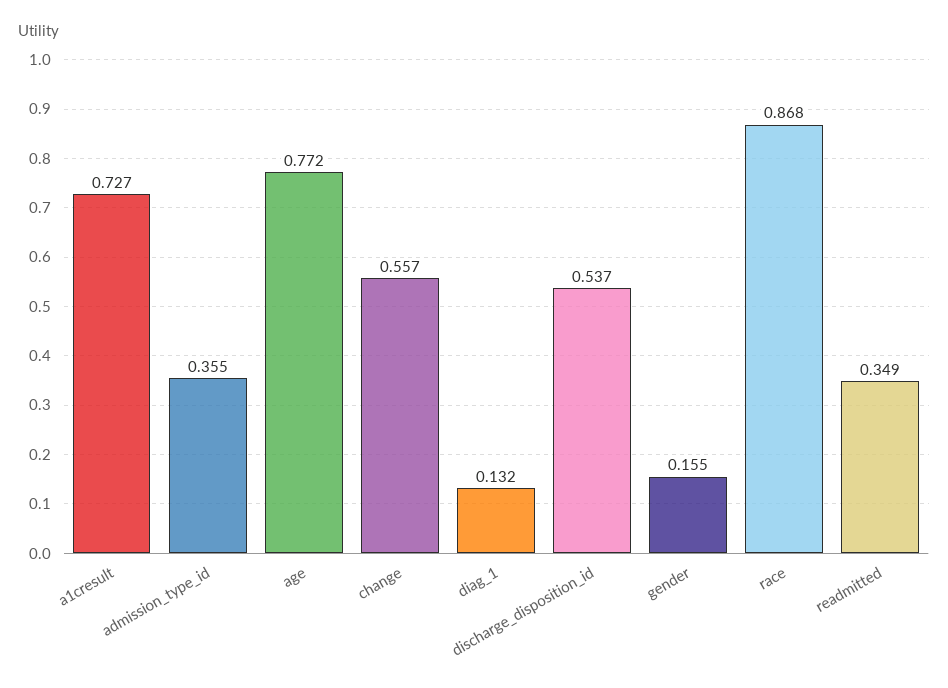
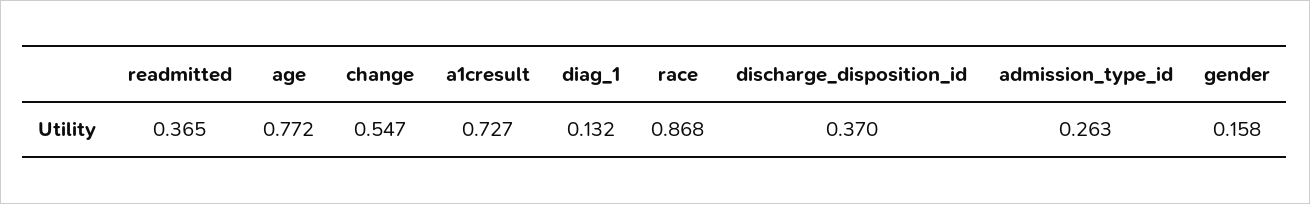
  {
    "a1cresult": 0.727,
-   "admission_type_id": 0.355,
+   "admission_type_id": 0.263,
    "age": 0.772,
-   "change": 0.557,
+   "change": 0.547,
    "diag_1": 0.132,
-   "discharge_disposition_id": 0.537,
+   "discharge_disposition_id": 0.37,
-   "gender": 0.155,
+   "gender": 0.158,
    "race": 0.868,
-   "readmitted": 0.349
+   "readmitted": 0.365
  }

